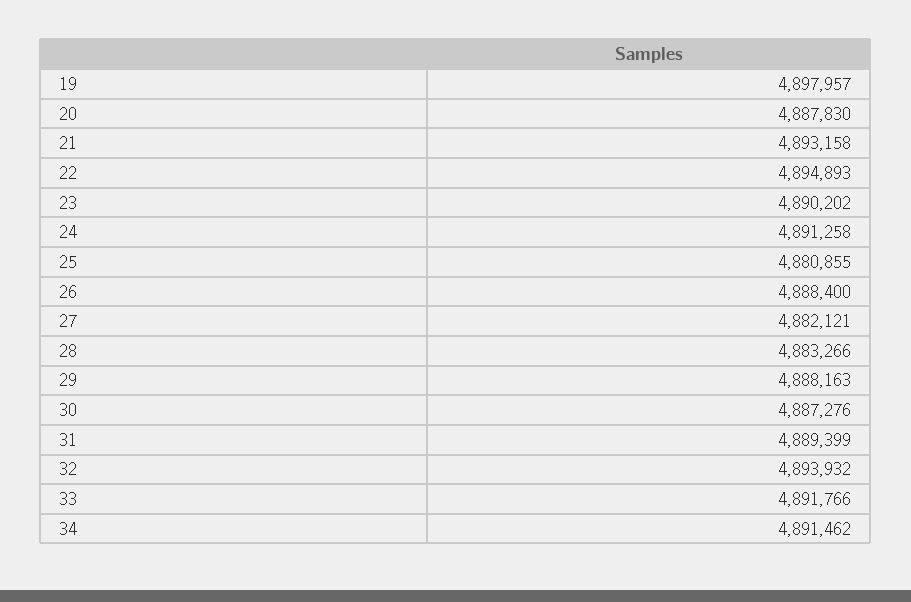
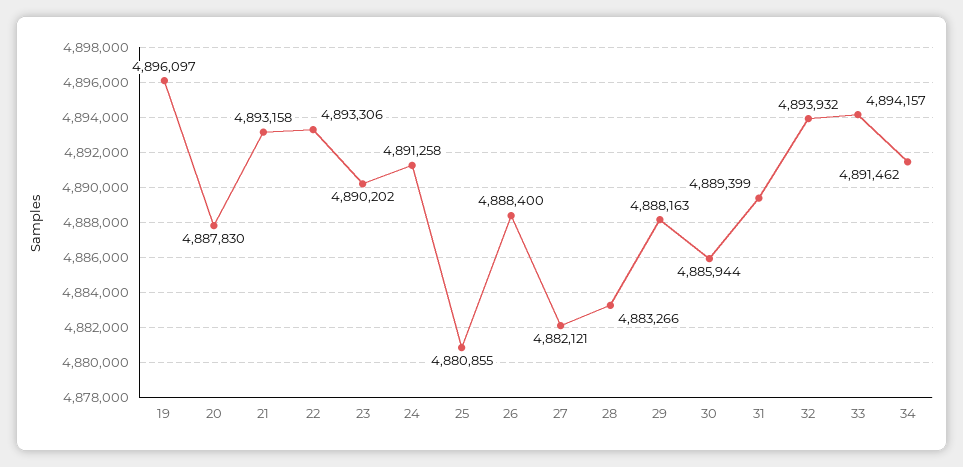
  {
-   "19": 4897957,
+   "19": 4896097,
    "20": 4887830,
    "21": 4893158,
-   "22": 4894893,
+   "22": 4893306,
    "23": 4890202,
    "24": 4891258,
    "25": 4880855,
    "26": 4888400,
    "27": 4882121,
    "28": 4883266,
    "29": 4888163,
-   "30": 4887276,
+   "30": 4885944,
    "31": 4889399,
    "32": 4893932,
-   "33": 4891766,
+   "33": 4894157,
    "34": 4891462
  }

